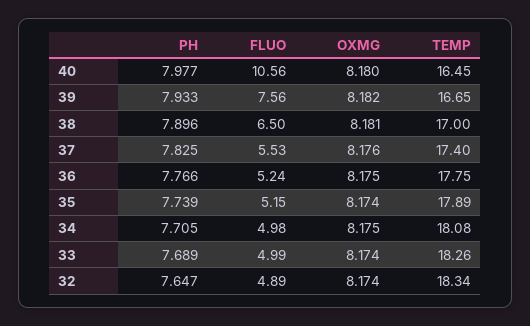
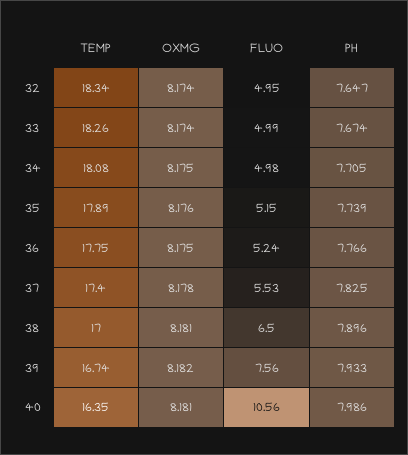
  {
    "PH": {
-     "40": 7.977,
+     "40": 7.986,
      "39": 7.933,
      "38": 7.896,
      "37": 7.825,
      "36": 7.766,
      "35": 7.739,
      "34": 7.705,
-     "33": 7.689,
+     "33": 7.674,
      "32": 7.647
    },
    "FLUO": {
      "40": 10.56,
      "39": 7.56,
      "38": 6.5,
      "37": 5.53,
      "36": 5.24,
      "35": 5.15,
      "34": 4.98,
      "33": 4.99,
-     "32": 4.89
+     "32": 4.95
    },
    "OXMG": {
-     "40": 8.18,
+     "40": 8.181,
      "39": 8.182,
      "38": 8.181,
-     "37": 8.176,
+     "37": 8.178,
      "36": 8.175,
-     "35": 8.174,
+     "35": 8.176,
      "34": 8.175,
      "33": 8.174,
      "32": 8.174
    },
    "TEMP": {
-     "40": 16.45,
+     "40": 16.35,
-     "39": 16.65,
+     "39": 16.74,
      "38": 17,
      "37": 17.4,
      "36": 17.75,
      "35": 17.89,
      "34": 18.08,
      "33": 18.26,
      "32": 18.34
    }
  }

